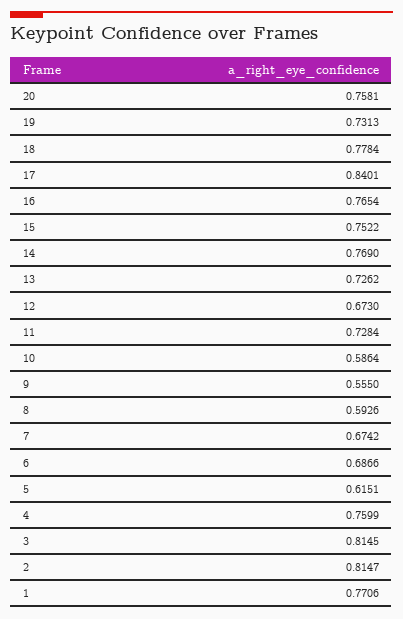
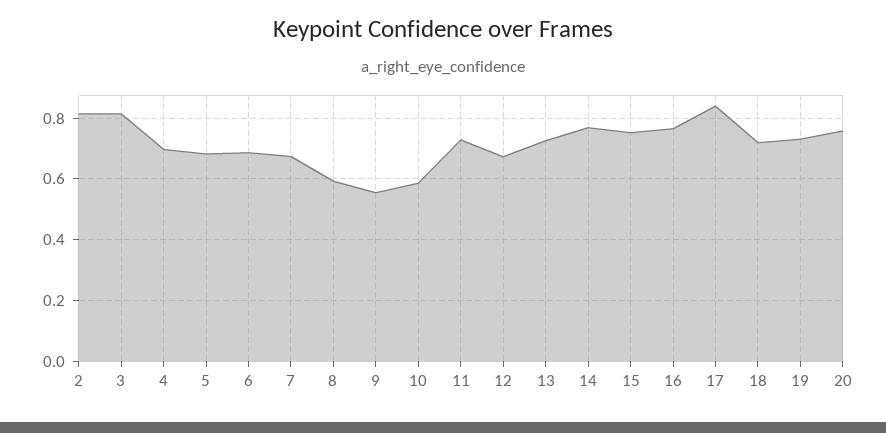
  {
    "20": 0.7581,
    "19": 0.7313,
-   "18": 0.7784,
+   "18": 0.72,
    "17": 0.8401,
    "16": 0.7654,
    "15": 0.7522,
    "14": 0.769,
    "13": 0.7262,
    "12": 0.673,
    "11": 0.7284,
    "10": 0.5864,
    "9": 0.555,
    "8": 0.5926,
    "7": 0.6742,
    "6": 0.6866,
-   "5": 0.6151,
+   "5": 0.68,
-   "4": 0.7599,
+   "4": 0.7,
    "3": 0.8145,
-   "2": 0.8147,
+   "2": 0.8147
-   "1": 0.7706
  }

